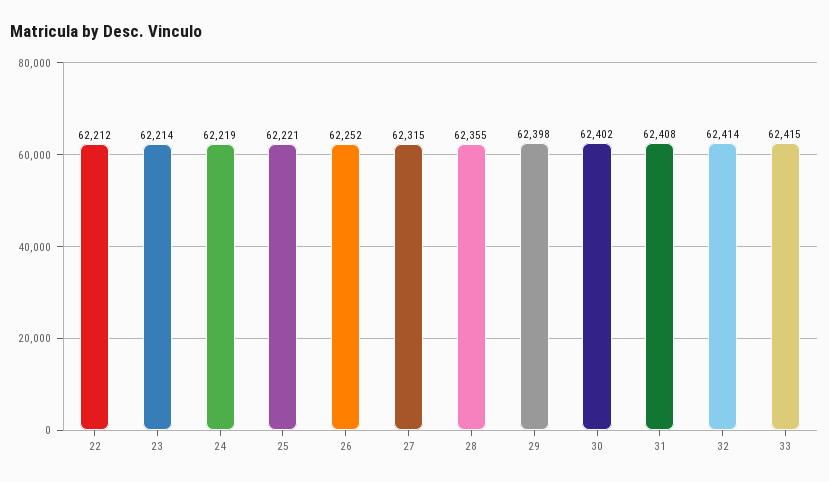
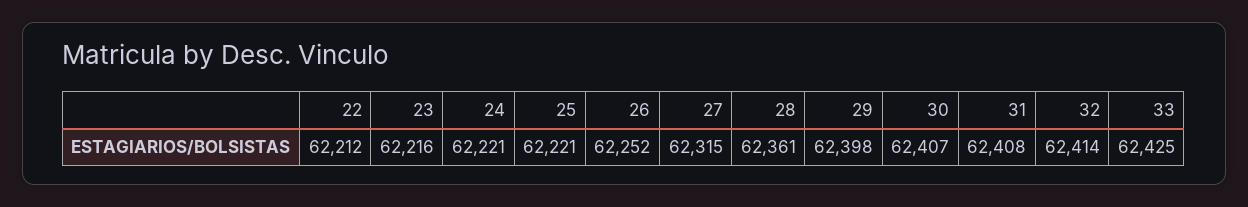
  {
    "22": 62212,
-   "23": 62214,
+   "23": 62216,
-   "24": 62219,
+   "24": 62221,
    "25": 62221,
    "26": 62252,
    "27": 62315,
-   "28": 62355,
+   "28": 62361,
    "29": 62398,
-   "30": 62402,
+   "30": 62407,
    "31": 62408,
    "32": 62414,
-   "33": 62415
+   "33": 62425
  }

